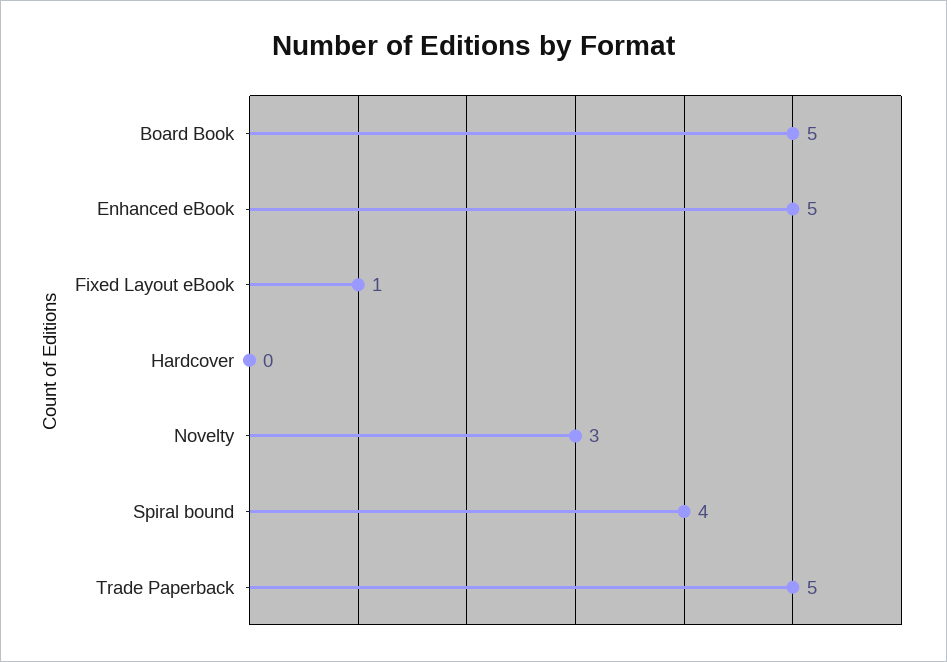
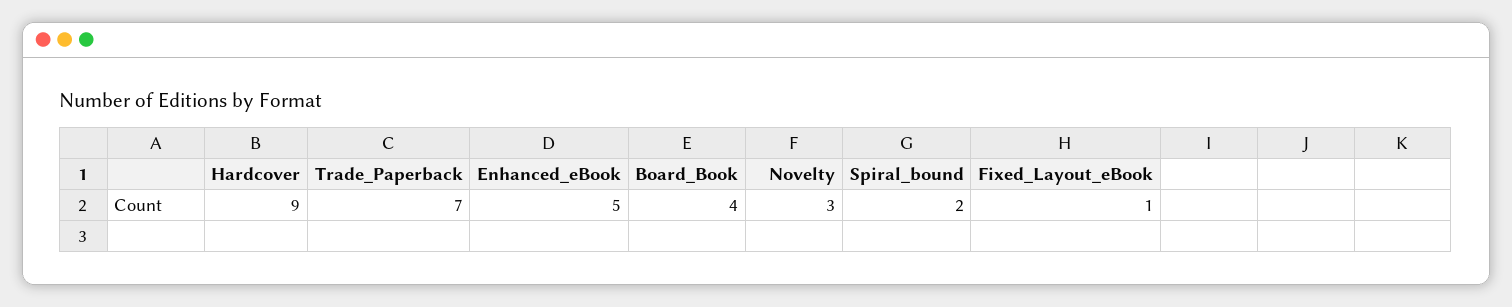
  {
-   "Board Book": 5,
+   "Board Book": 4,
    "Enhanced eBook": 5,
    "Fixed Layout eBook": 1,
-   "Hardcover": 0,
+   "Hardcover": 9,
    "Novelty": 3,
-   "Spiral bound": 4,
+   "Spiral bound": 2,
-   "Trade Paperback": 5
+   "Trade Paperback": 7
  }

